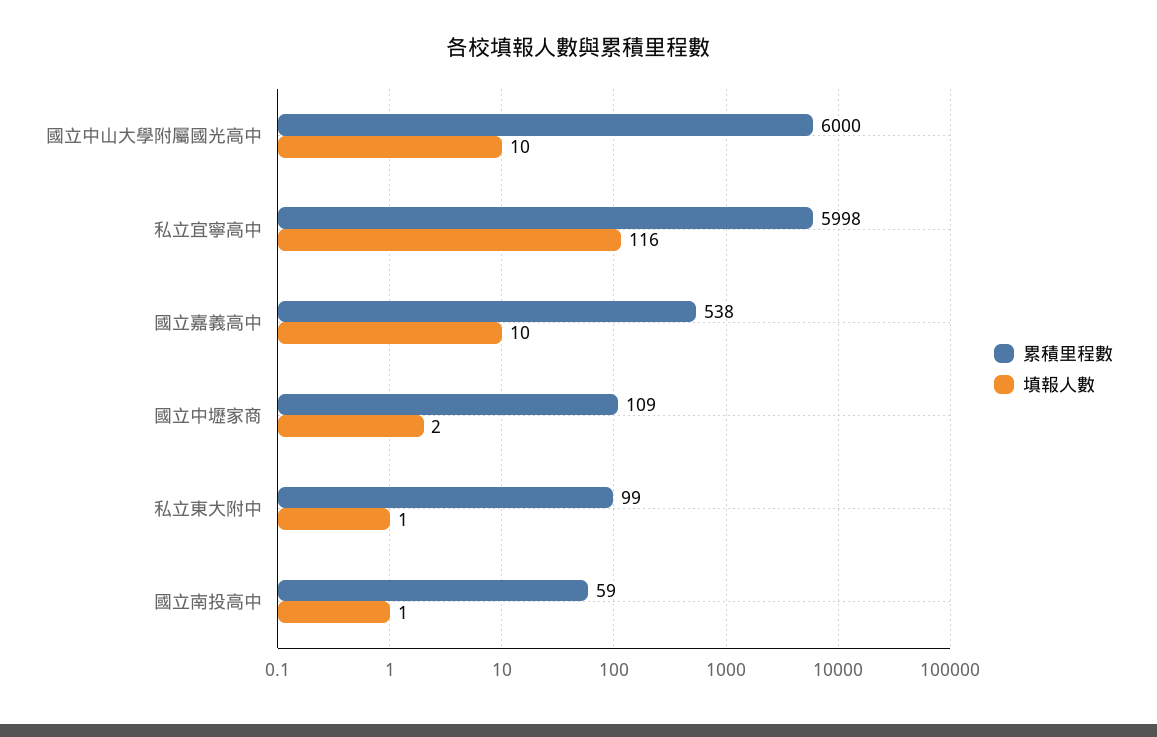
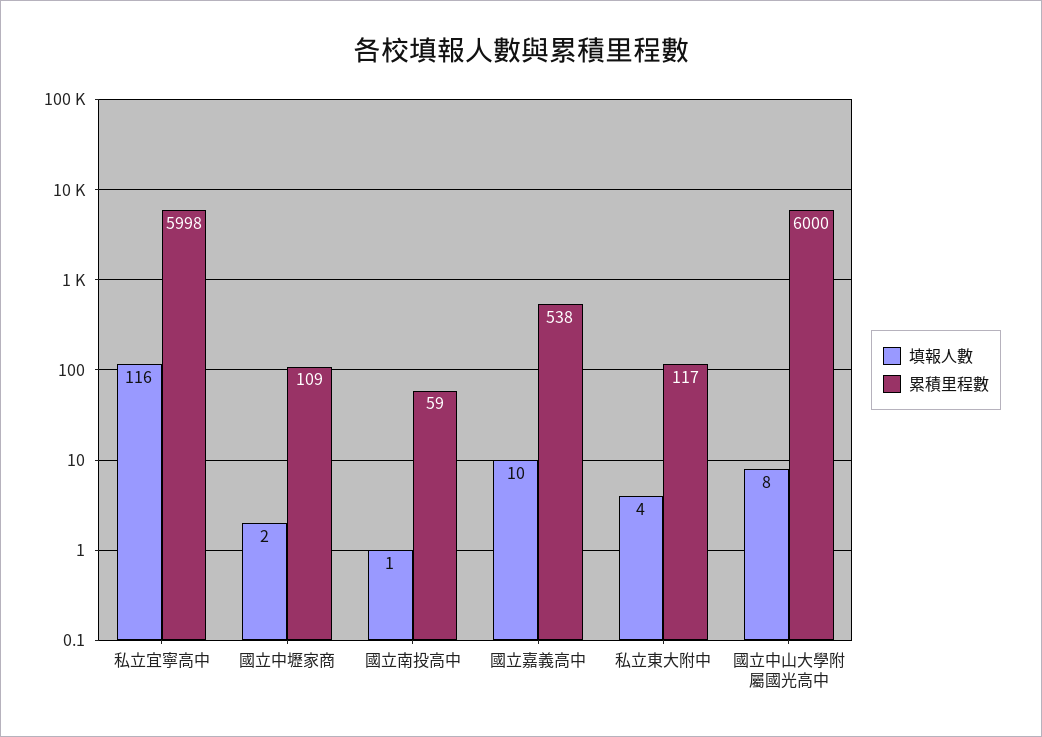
  {
    "累積里程數": {
      "國立中山大學附屬國光高中": 6000,
      "私立宜寧高中": 5998,
      "國立嘉義高中": 538,
      "國立中壢家商": 109,
-     "私立東大附中": 99,
+     "私立東大附中": 117,
      "國立南投高中": 59
    },
    "填報人數": {
-     "國立中山大學附屬國光高中": 10,
+     "國立中山大學附屬國光高中": 8,
      "私立宜寧高中": 116,
      "國立嘉義高中": 10,
      "國立中壢家商": 2,
-     "私立東大附中": 1,
+     "私立東大附中": 4,
      "國立南投高中": 1
    }
  }

